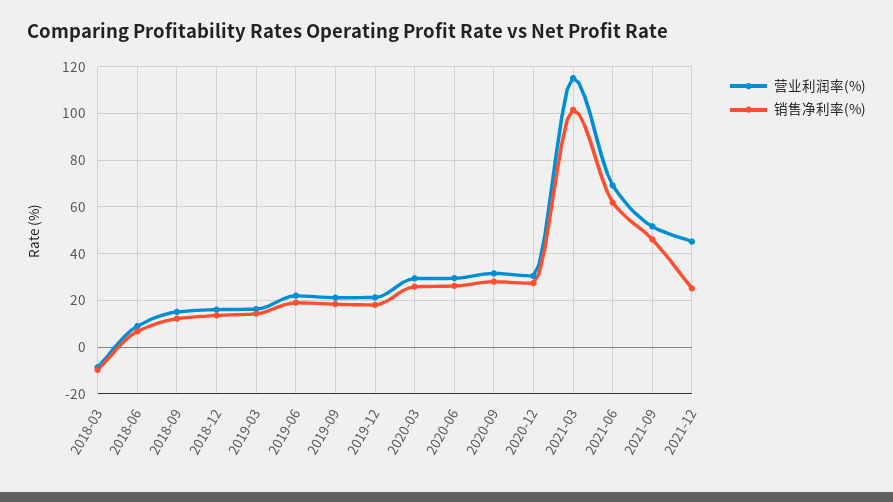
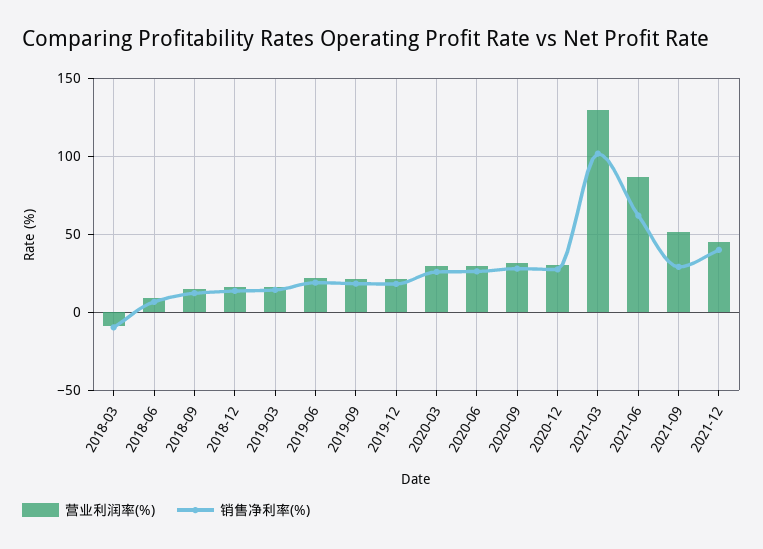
  {
    "营业利润率(%)": {
      "2018-03": -10,
      "2018-06": 10,
      "2018-09": 15,
      "2018-12": 15,
      "2019-03": 15,
      "2019-06": 20,
      "2019-09": 20,
      "2019-12": 20,
      "2020-03": 30,
      "2020-06": 30,
      "2020-09": 30,
      "2020-12": 30,
-     "2021-03": 115,
+     "2021-03": 130,
-     "2021-06": 70,
+     "2021-06": 85,
      "2021-09": 50,
      "2021-12": 45
    },
    "销售净利率(%)": {
      "2018-03": -10,
      "2018-06": 5,
      "2018-09": 10,
      "2018-12": 15,
      "2019-03": 15,
      "2019-06": 20,
      "2019-09": 20,
      "2019-12": 20,
      "2020-03": 25,
      "2020-06": 25,
      "2020-09": 30,
      "2020-12": 25,
      "2021-03": 100,
      "2021-06": 60,
-     "2021-09": 45,
+     "2021-09": 30,
-     "2021-12": 25
+     "2021-12": 40
    }
  }

